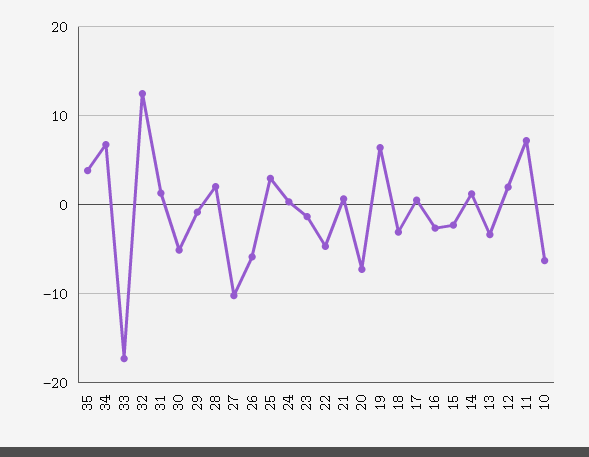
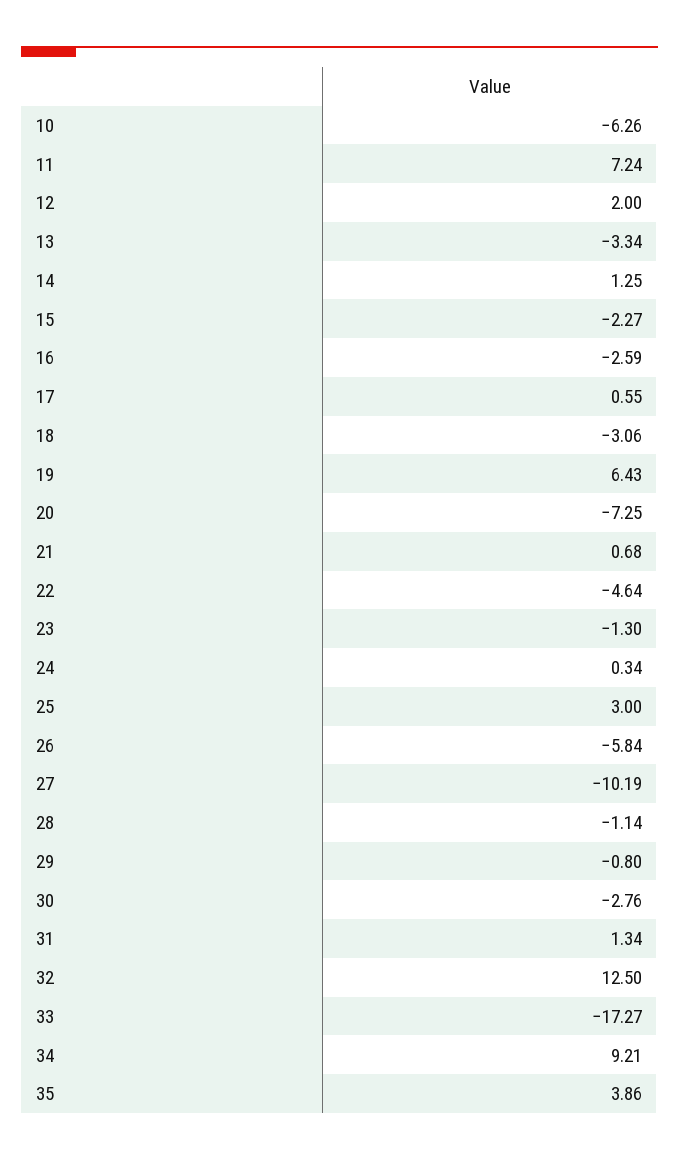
  {
    "35": 3.86,
-   "34": 7,
+   "34": 9.21,
    "33": -17.27,
    "32": 12.5,
    "31": 1.34,
-   "30": -5,
+   "30": -2.76,
    "29": -0.8,
-   "28": 2,
+   "28": -1.14,
    "27": -10.19,
    "26": -5.84,
    "25": 3,
    "24": 0.34,
    "23": -1.3,
    "22": -4.64,
    "21": 0.68,
    "20": -7.25,
    "19": 6.43,
    "18": -3.06,
    "17": 0.55,
    "16": -2.59,
    "15": -2.27,
    "14": 1.25,
    "13": -3.34,
    "12": 2,
    "11": 7.24,
    "10": -6.26
  }

